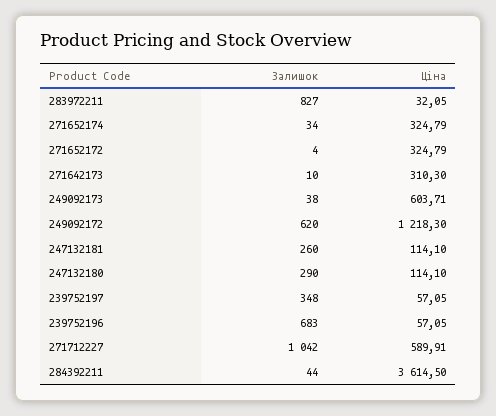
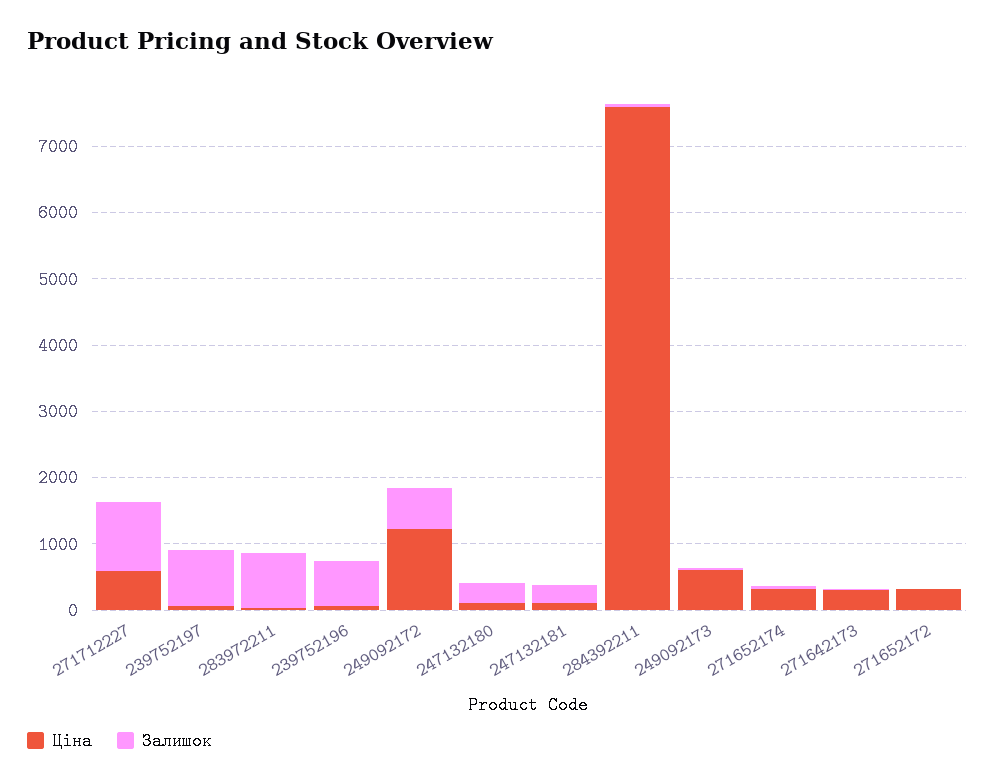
  {
    "Залишок": {
      "283972211": 827,
      "271652174": 34,
      "271652172": 4,
      "271642173": 10,
      "249092173": 38,
      "249092172": 620,
      "247132181": 260,
      "247132180": 290,
-     "239752197": 348,
+     "239752197": 800,
      "239752196": 683,
      "271712227": 1042,
      "284392211": 44
    },
    "Ціна": {
      "283972211": 32.05,
      "271652174": 324.79,
      "271652172": 324.79,
      "271642173": 310.3,
      "249092173": 603.71,
      "249092172": 1218.3,
      "247132181": 114.1,
      "247132180": 114.1,
      "239752197": 57.05,
      "239752196": 57.05,
      "271712227": 589.91,
-     "284392211": 3614.5
+     "284392211": 7600
    }
  }

